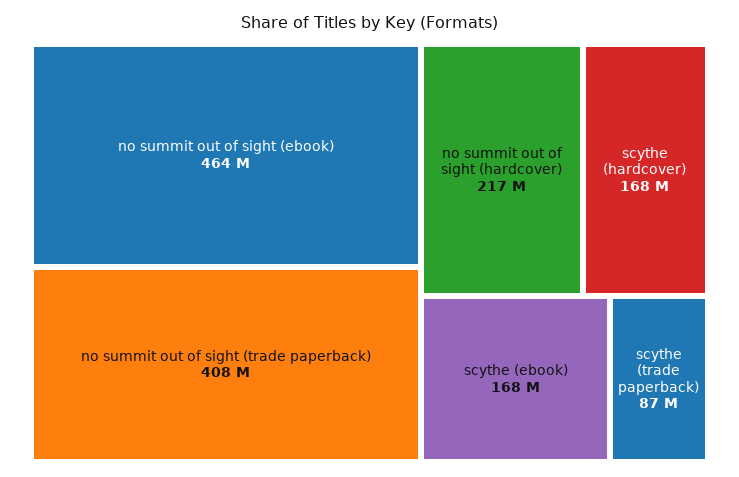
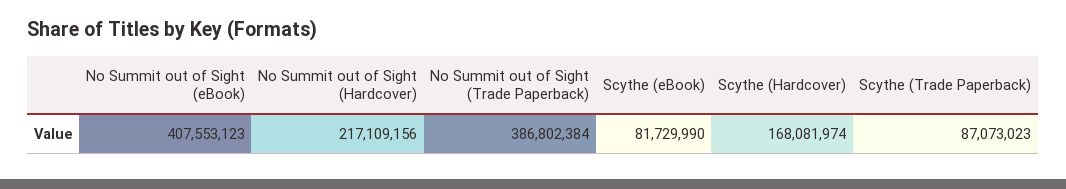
  {
-   "no summit out of sight (ebook)": 464000000,
+   "no summit out of sight (ebook)": 407553123,
-   "no summit out of sight (trade paperback)": 408000000,
+   "no summit out of sight (trade paperback)": 386802384,
    "no summit out of sight (hardcover)": 217109156,
    "scythe (hardcover)": 168081974,
-   "scythe (ebook)": 168000000,
+   "scythe (ebook)": 81729990,
    "scythe (trade paperback)": 87073023
  }

